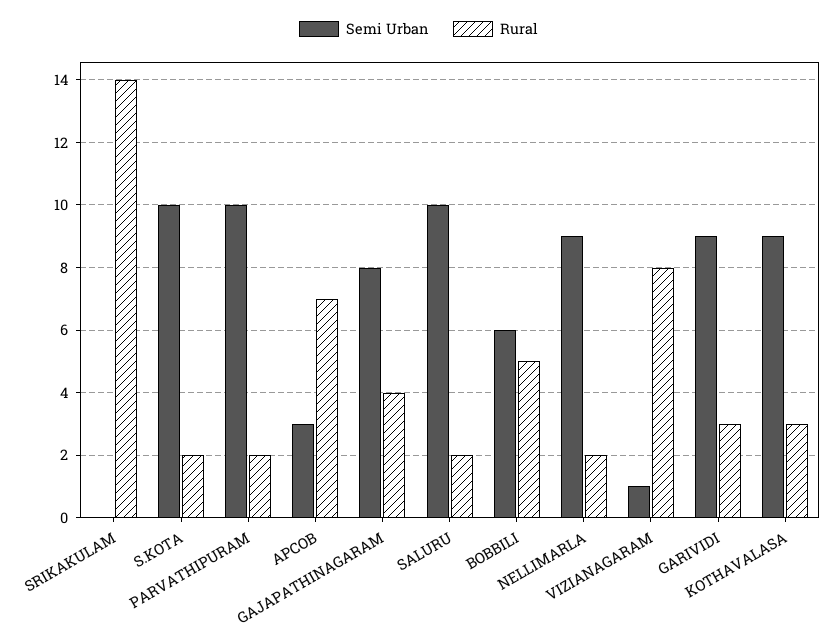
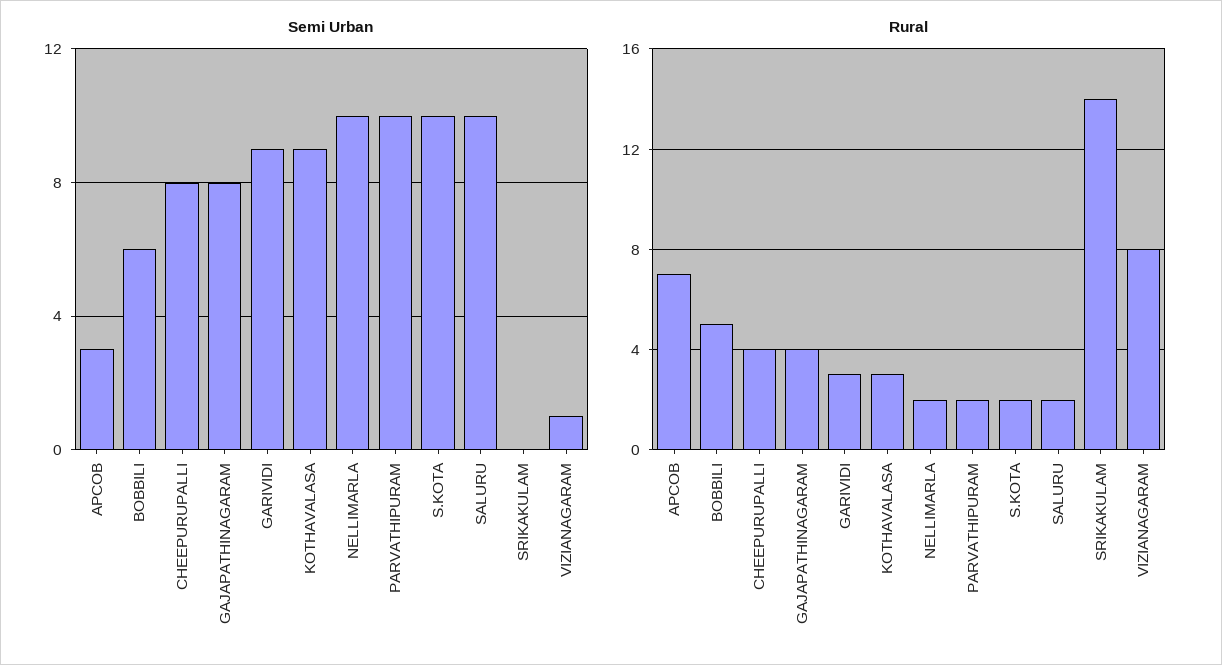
  {
    "Semi Urban": {
      "SRIKAKULAM": 0,
      "S.KOTA": 10,
      "PARVATHIPURAM": 10,
      "APCOB": 3,
      "GAJAPATHINAGARAM": 8,
      "SALURU": 10,
      "BOBBILI": 6,
-     "NELLIMARLA": 9,
+     "NELLIMARLA": 10,
      "VIZIANAGARAM": 1,
      "GARIVIDI": 9,
-     "KOTHAVALASA": 9
+     "KOTHAVALASA": 9,
+     "CHEEPURUPALLI": 8
    },
    "Rural": {
      "SRIKAKULAM": 14,
      "S.KOTA": 2,
      "PARVATHIPURAM": 2,
      "APCOB": 7,
      "GAJAPATHINAGARAM": 4,
      "SALURU": 2,
      "BOBBILI": 5,
      "NELLIMARLA": 2,
      "VIZIANAGARAM": 8,
      "GARIVIDI": 3,
-     "KOTHAVALASA": 3
+     "KOTHAVALASA": 3,
+     "CHEEPURUPALLI": 4
    }
  }

